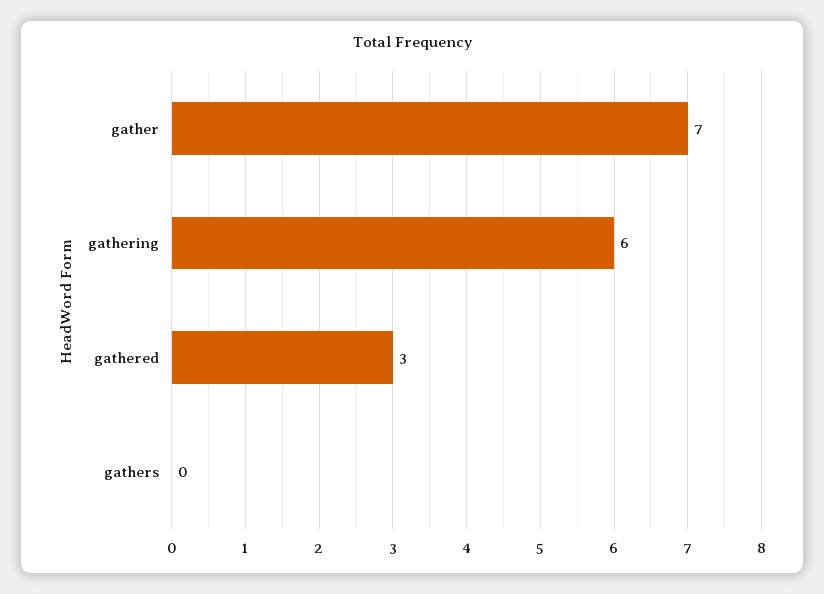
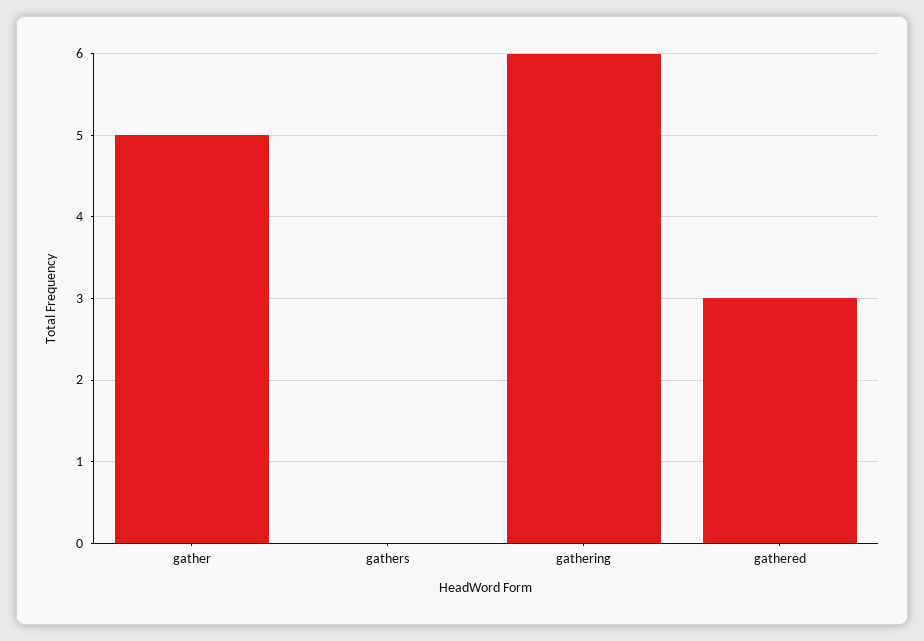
  {
-   "gather": 7,
+   "gather": 5,
    "gathering": 6,
    "gathered": 3,
    "gathers": 0
  }

